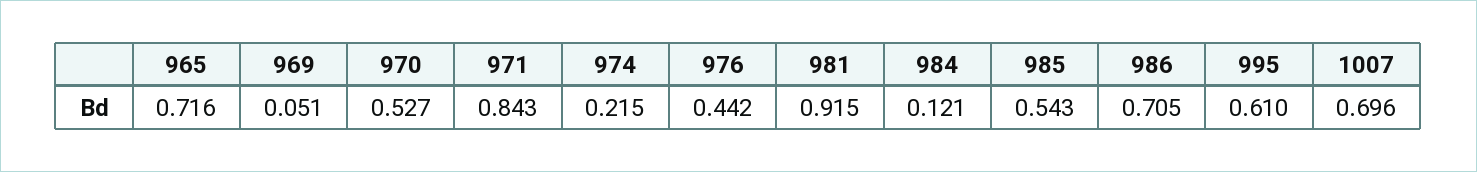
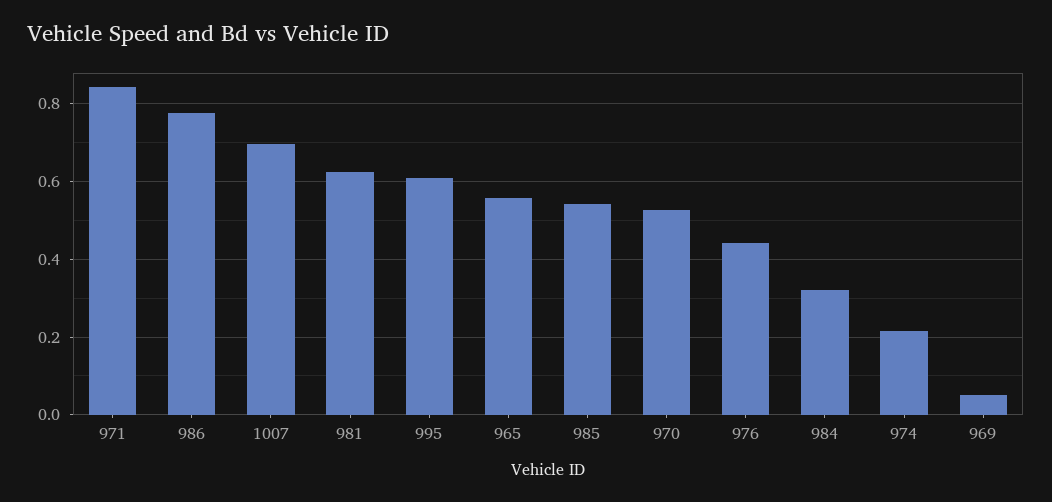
  {
-   "965": 0.716,
+   "965": 0.56,
    "969": 0.051,
    "970": 0.527,
    "971": 0.843,
    "974": 0.215,
    "976": 0.442,
-   "981": 0.915,
+   "981": 0.62,
-   "984": 0.121,
+   "984": 0.32,
    "985": 0.543,
-   "986": 0.705,
+   "986": 0.78,
    "995": 0.61,
    "1007": 0.696
  }

